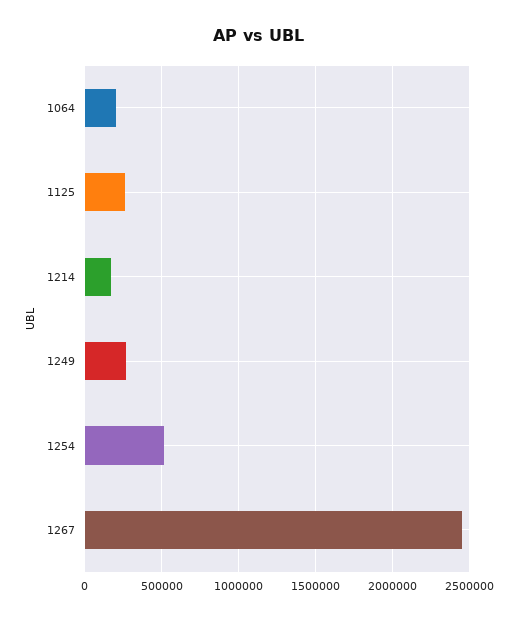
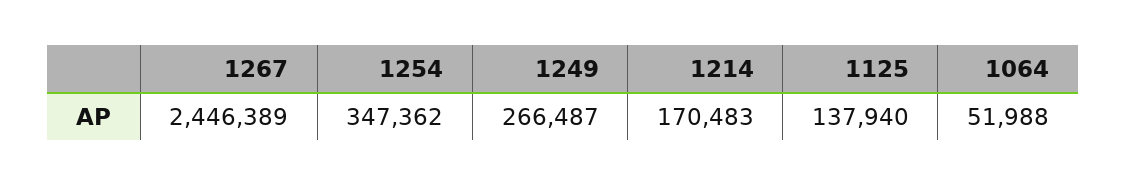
  {
-   "1064": 200000,
+   "1064": 51988,
-   "1125": 250000,
+   "1125": 137940,
    "1214": 170483,
    "1249": 266487,
-   "1254": 500000,
+   "1254": 347362,
    "1267": 2446389
  }

